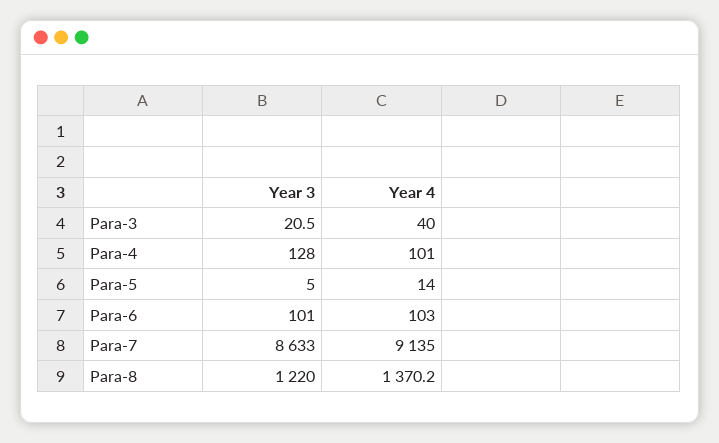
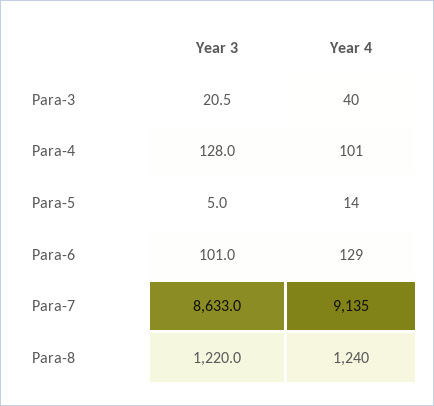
  {
    "Year 3": {
      "Para-3": 20.5,
      "Para-4": 128,
      "Para-5": 5,
      "Para-6": 101,
      "Para-7": 8633,
      "Para-8": 1220
    },
    "Year 4": {
      "Para-3": 40,
      "Para-4": 101,
      "Para-5": 14,
-     "Para-6": 103,
+     "Para-6": 129,
      "Para-7": 9135,
-     "Para-8": 1370.2
+     "Para-8": 1240
    }
  }

